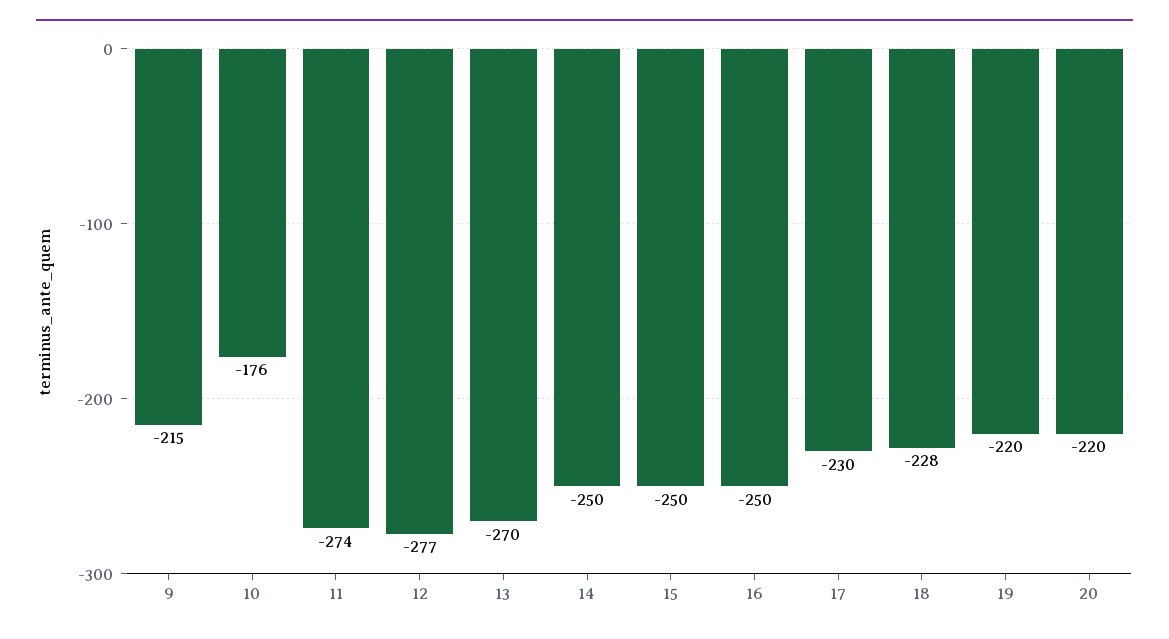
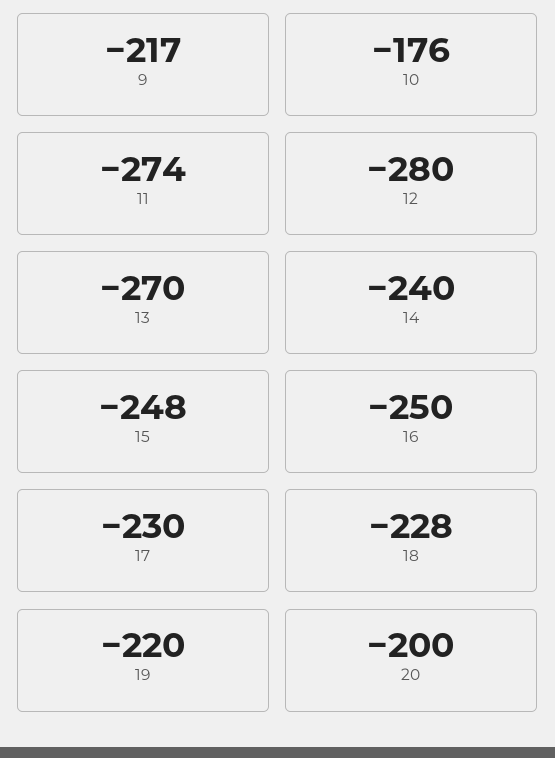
  {
-   "9": -215,
+   "9": -217,
    "10": -176,
    "11": -274,
-   "12": -277,
+   "12": -280,
    "13": -270,
-   "14": -250,
+   "14": -240,
-   "15": -250,
+   "15": -248,
    "16": -250,
    "17": -230,
    "18": -228,
    "19": -220,
-   "20": -220
+   "20": -200
  }

